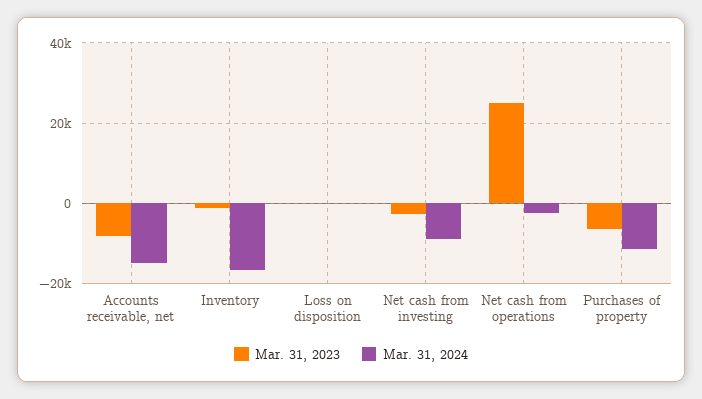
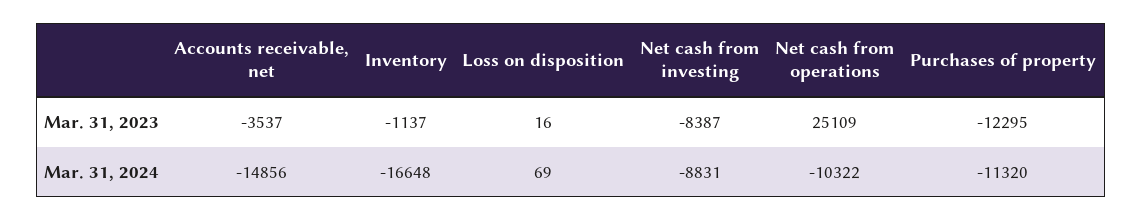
  {
    "Mar. 31, 2023": {
-     "Accounts receivable, net": -8000,
+     "Accounts receivable, net": -3537,
      "Inventory": -1137,
      "Loss on disposition": 16,
-     "Net cash from investing": -2000,
+     "Net cash from investing": -8387,
      "Net cash from operations": 25109,
-     "Purchases of property": -6000
+     "Purchases of property": -12295
    },
    "Mar. 31, 2024": {
      "Accounts receivable, net": -14856,
      "Inventory": -16648,
      "Loss on disposition": 69,
      "Net cash from investing": -8831,
-     "Net cash from operations": -2000,
+     "Net cash from operations": -10322,
      "Purchases of property": -11320
    }
  }

